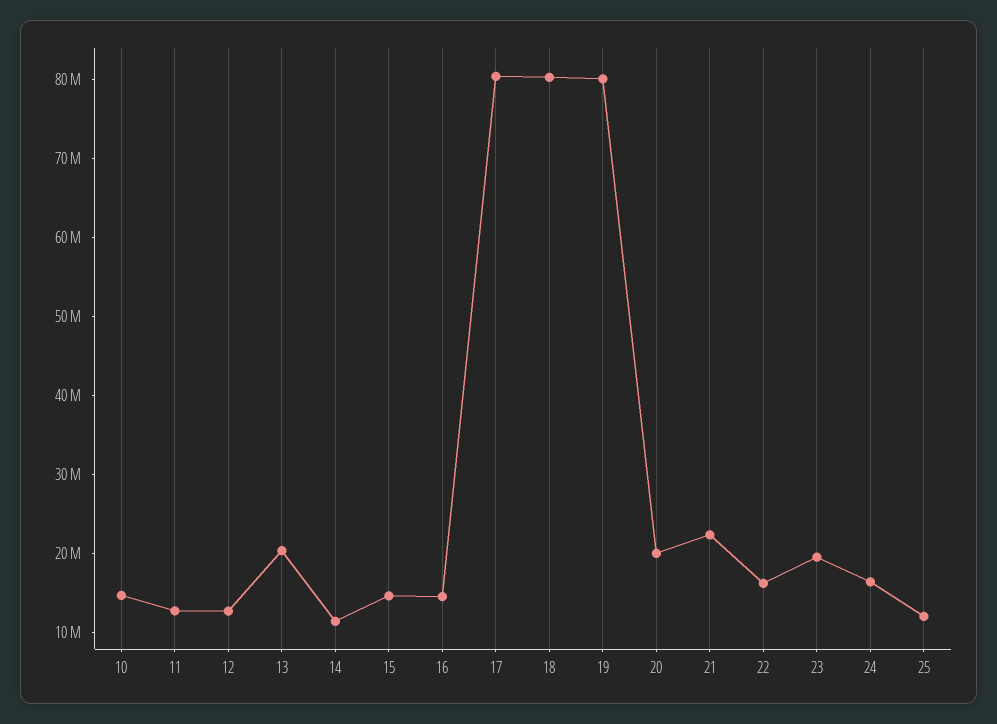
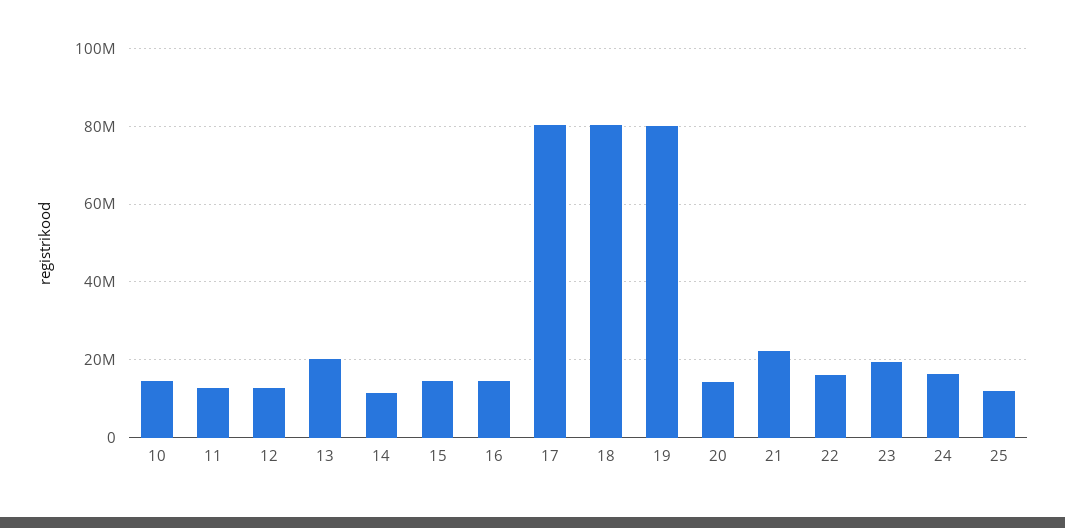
  {
    "10": 14000000,
    "11": 12000000,
    "12": 12000000,
    "13": 20000000,
    "14": 12000000,
    "15": 14000000,
    "16": 14000000,
    "17": 80000000,
    "18": 80000000,
    "19": 80000000,
-   "20": 20000000,
+   "20": 14000000,
    "21": 22000000,
    "22": 16000000,
    "23": 20000000,
    "24": 16000000,
    "25": 12000000
  }

